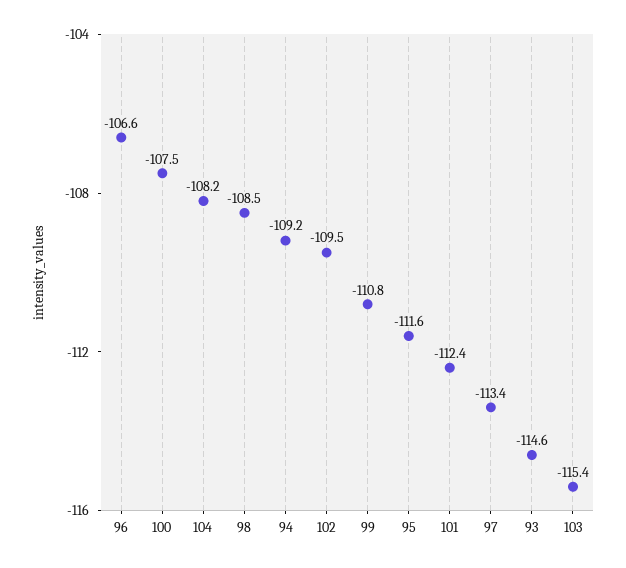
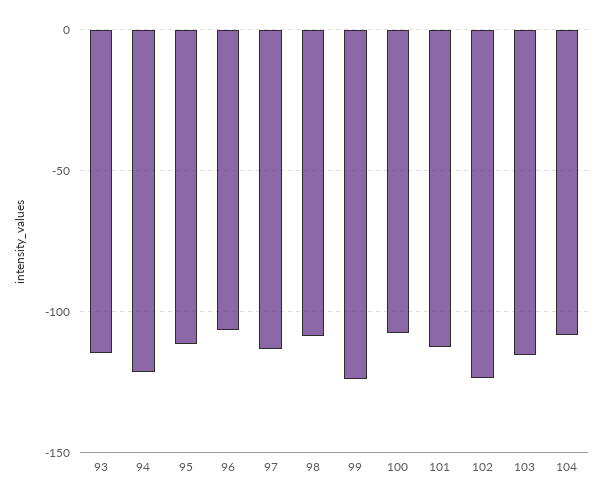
  {
    "96": -106.6,
    "100": -107.5,
    "104": -108.2,
    "98": -108.5,
-   "94": -109.2,
+   "94": -120,
-   "102": -109.5,
+   "102": -125,
-   "99": -110.8,
+   "99": -125,
    "95": -111.6,
    "101": -112.4,
    "97": -113.4,
    "93": -114.6,
    "103": -115.4
  }

